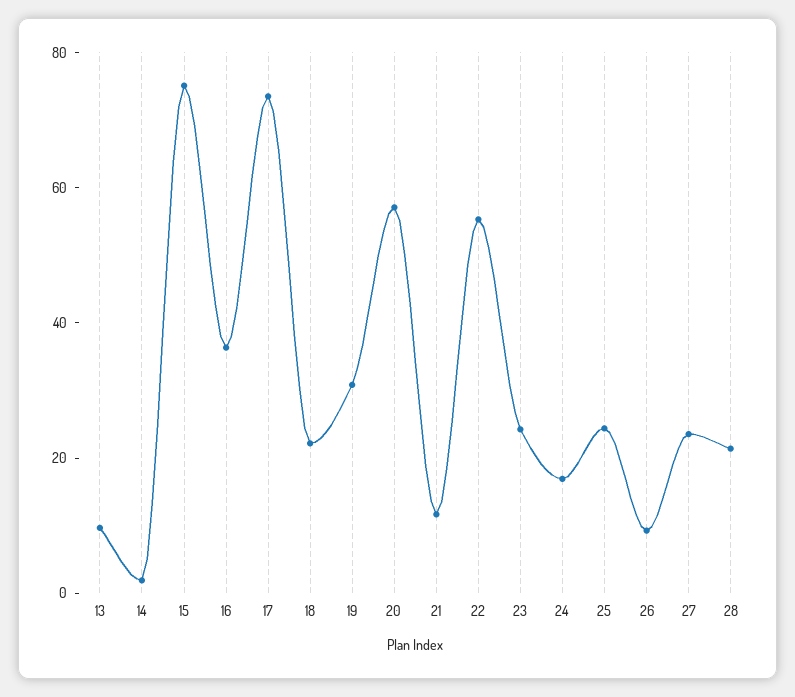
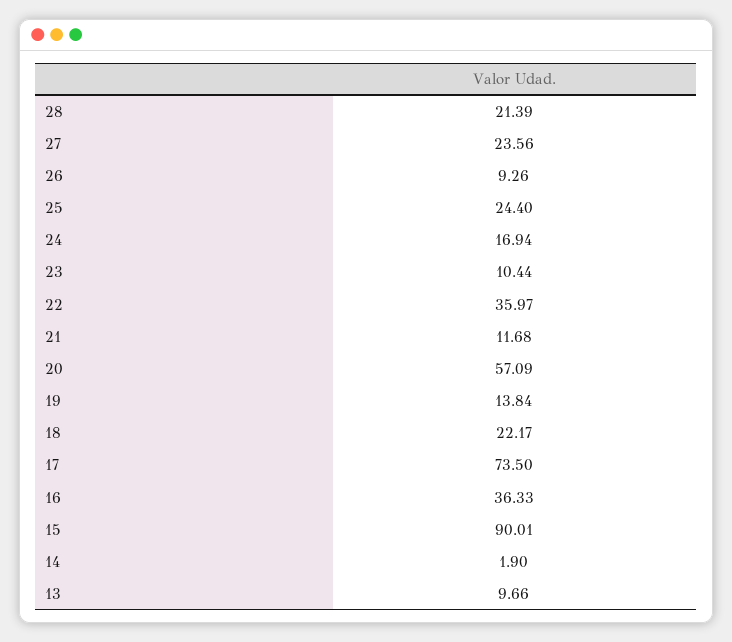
  {
    "13": 9.66,
    "14": 1.9,
-   "15": 75,
+   "15": 90.01,
    "16": 36.33,
    "17": 73.5,
    "18": 22.17,
-   "19": 30,
+   "19": 13.84,
    "20": 57.09,
    "21": 11.68,
-   "22": 55,
+   "22": 35.97,
-   "23": 25,
+   "23": 10.44,
    "24": 16.94,
    "25": 24.4,
    "26": 9.26,
    "27": 23.56,
    "28": 21.39
  }

